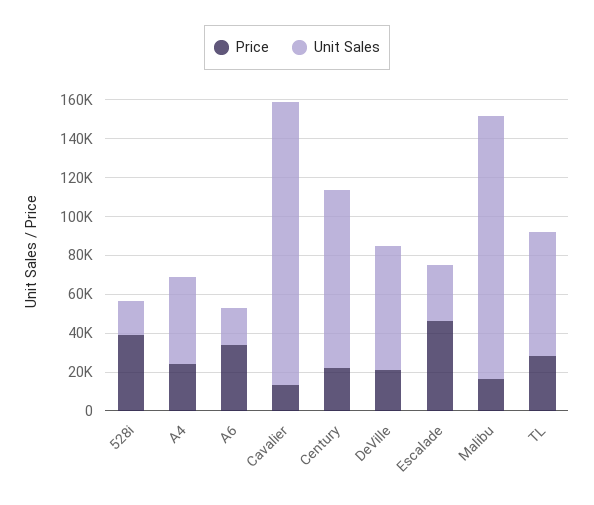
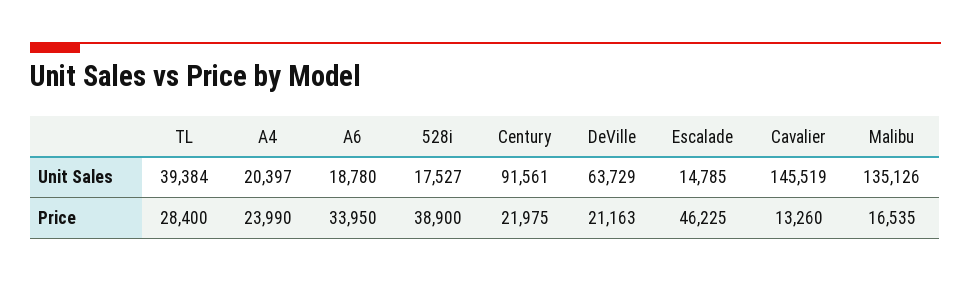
  {
    "Price": {
      "528i": 38900,
      "A4": 23990,
      "A6": 33950,
      "Cavalier": 13260,
      "Century": 21975,
      "DeVille": 21163,
      "Escalade": 46225,
      "Malibu": 16535,
      "TL": 28400
    },
    "Unit Sales": {
      "528i": 17527,
-     "A4": 45000,
+     "A4": 20397,
      "A6": 18780,
      "Cavalier": 145519,
      "Century": 91561,
      "DeVille": 63729,
-     "Escalade": 30000,
+     "Escalade": 14785,
      "Malibu": 135126,
-     "TL": 65000
+     "TL": 39384
    }
  }

